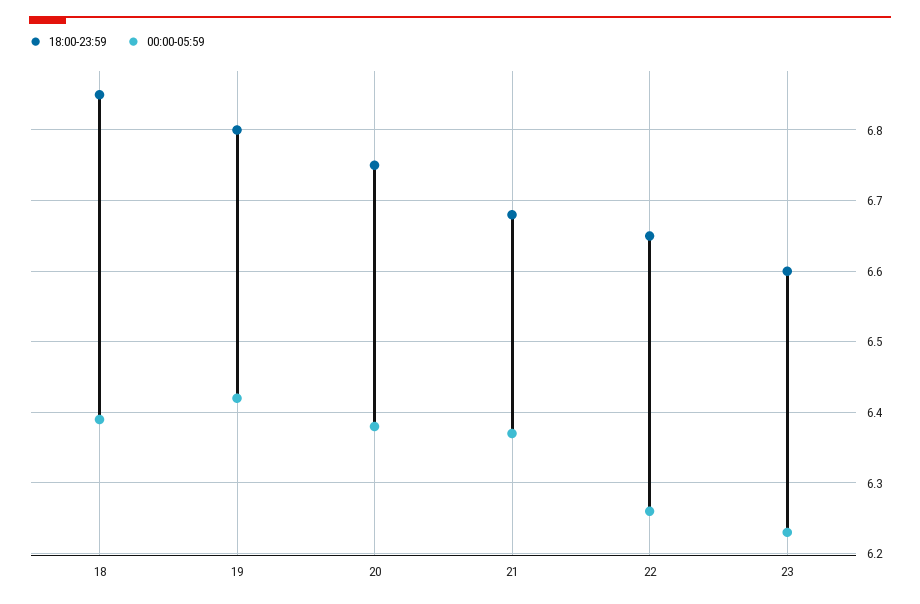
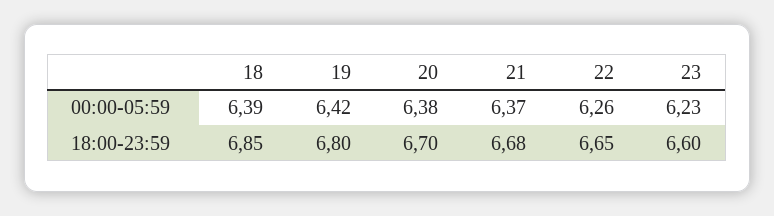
  {
    "18:00-23:59": {
      "18": 6.85,
      "19": 6.8,
-     "20": 6.75,
+     "20": 6.7,
      "21": 6.68,
      "22": 6.65,
      "23": 6.6
    },
    "00:00-05:59": {
      "18": 6.39,
      "19": 6.42,
      "20": 6.38,
      "21": 6.37,
      "22": 6.26,
      "23": 6.23
    }
  }

